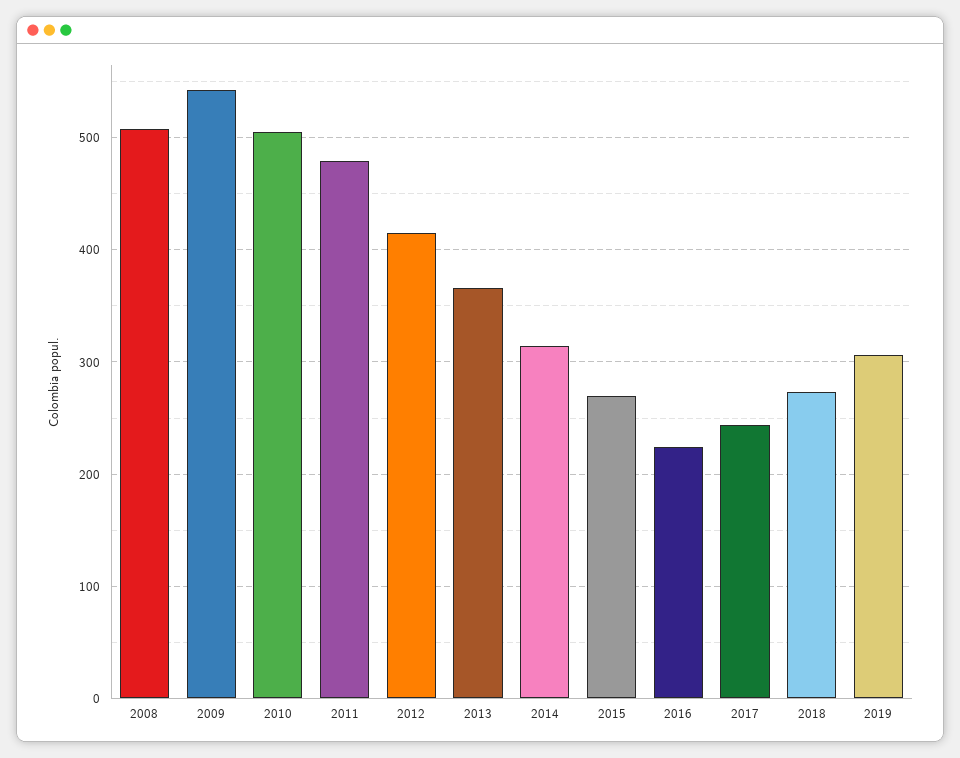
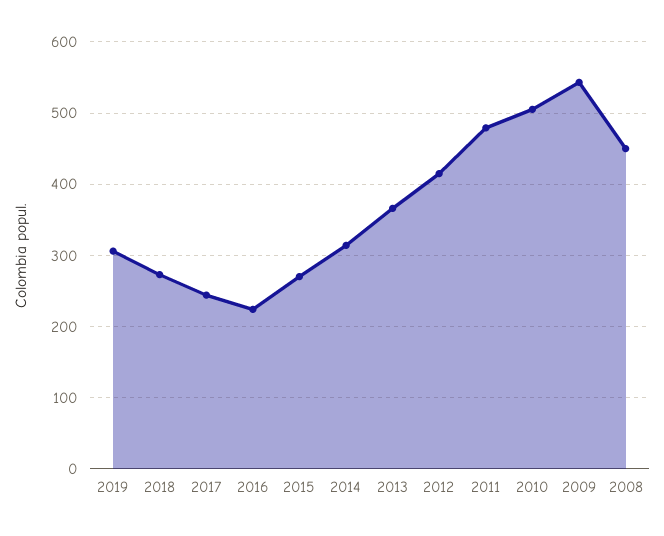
  {
-   "2008": 510,
+   "2008": 450,
    "2009": 540,
    "2010": 510,
    "2011": 480,
    "2012": 420,
    "2013": 370,
    "2014": 310,
    "2015": 270,
    "2016": 220,
    "2017": 240,
    "2018": 270,
    "2019": 310
  }

